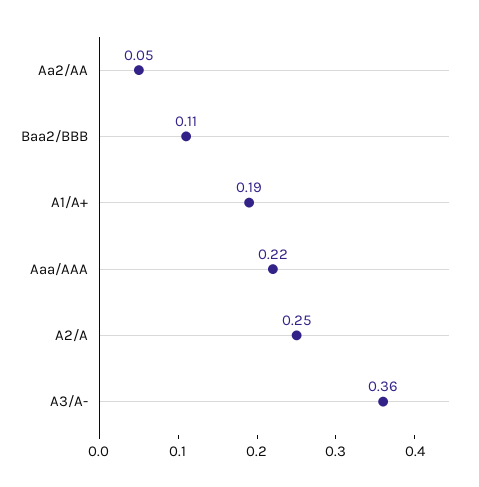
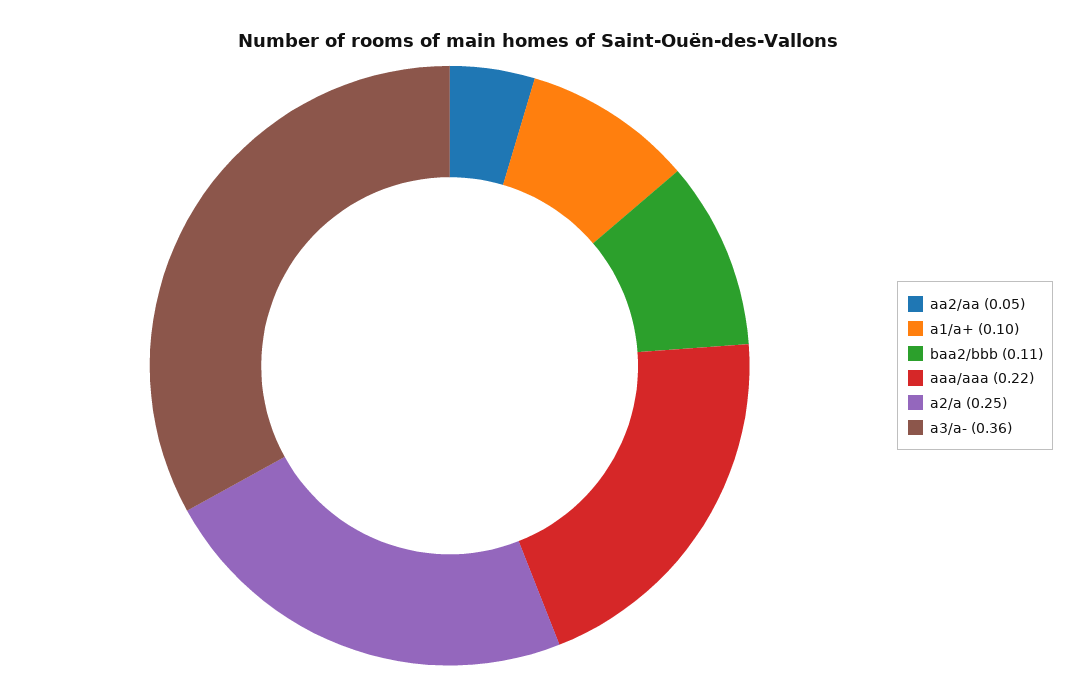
  {
    "Aa2/AA": 0.05,
    "Baa2/BBB": 0.11,
-   "A1/A+": 0.19,
+   "A1/A+": 0.1,
    "Aaa/AAA": 0.22,
    "A2/A": 0.25,
    "A3/A-": 0.36
  }

